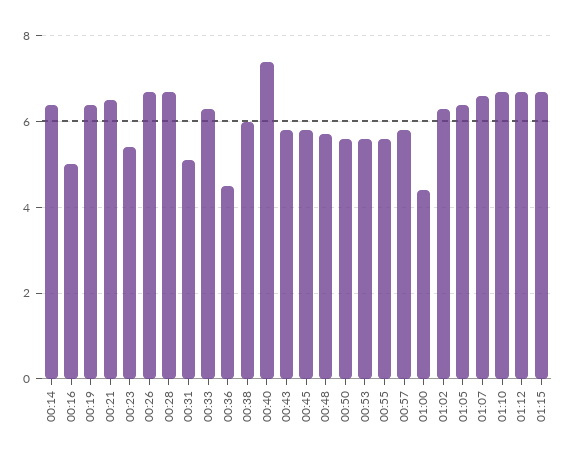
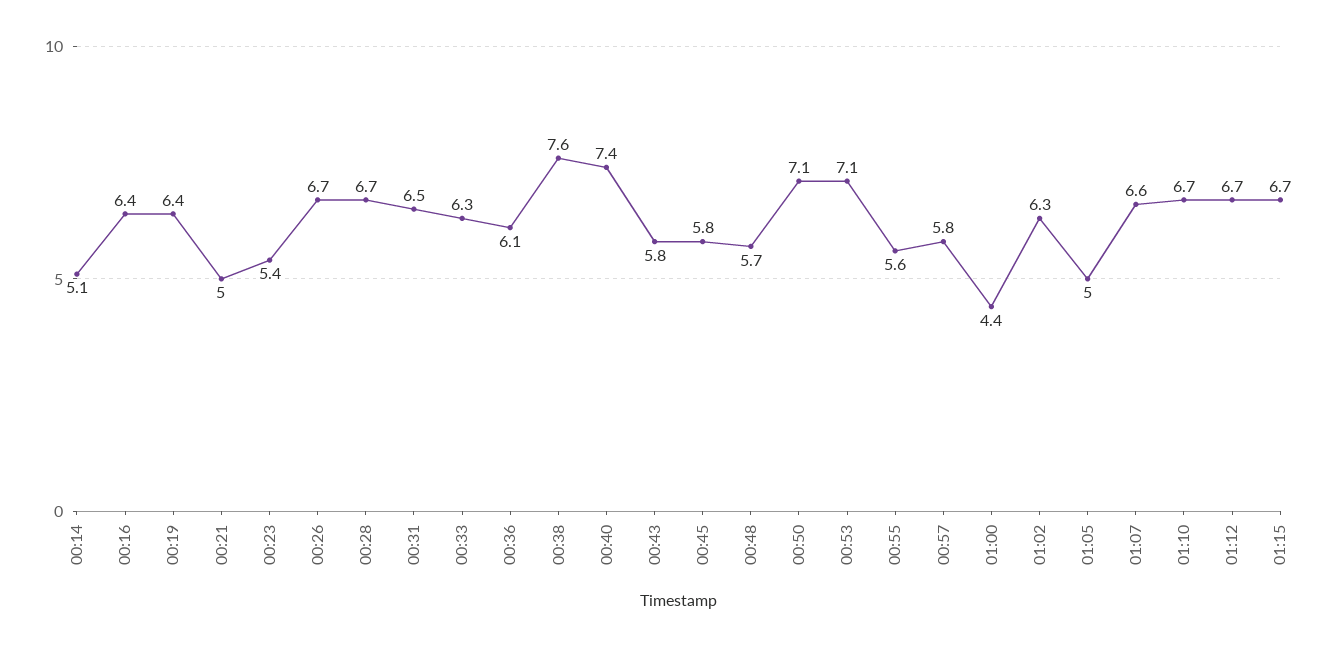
  {
-   "00:14": 6.5,
+   "00:14": 5.1,
-   "00:16": 5,
+   "00:16": 6.4,
    "00:19": 6.4,
-   "00:21": 6.5,
+   "00:21": 5,
    "00:23": 5.4,
    "00:26": 6.7,
    "00:28": 6.7,
-   "00:31": 5,
+   "00:31": 6.5,
    "00:33": 6.3,
-   "00:36": 4.5,
+   "00:36": 6.1,
-   "00:38": 6,
+   "00:38": 7.6,
    "00:40": 7.4,
    "00:43": 5.8,
    "00:45": 5.8,
    "00:48": 5.7,
-   "00:50": 5.5,
+   "00:50": 7.1,
-   "00:53": 5.5,
+   "00:53": 7.1,
    "00:55": 5.6,
    "00:57": 5.8,
    "01:00": 4.4,
    "01:02": 6.3,
-   "01:05": 6.5,
+   "01:05": 5,
    "01:07": 6.6,
    "01:10": 6.7,
    "01:12": 6.7,
    "01:15": 6.7
  }

